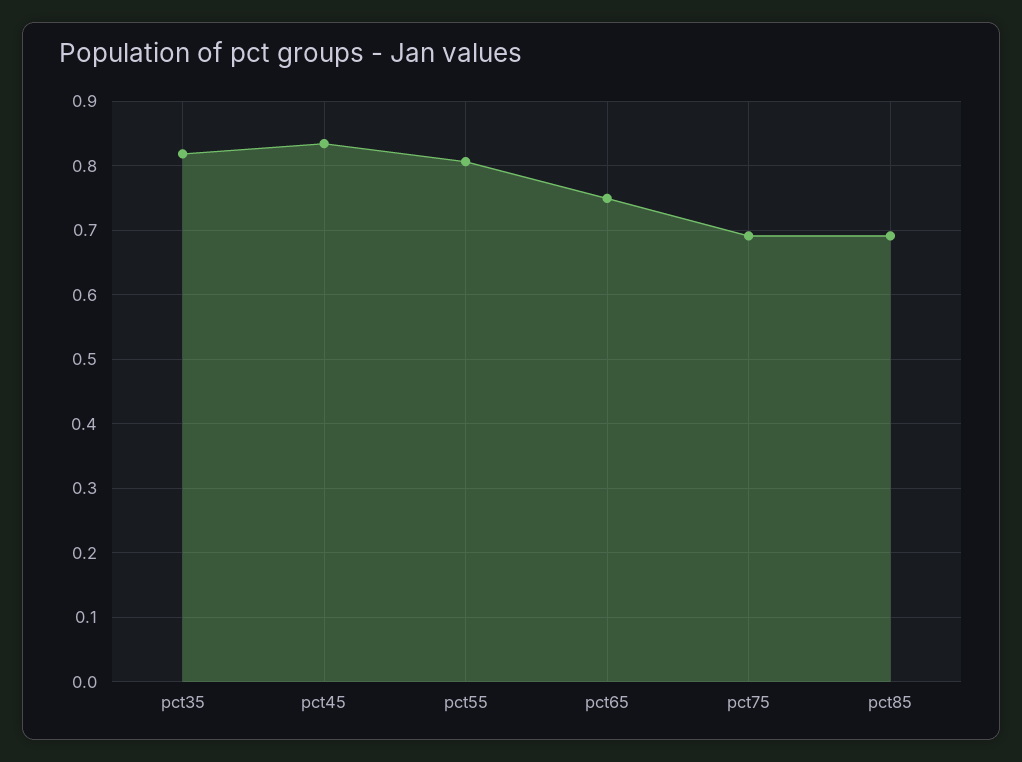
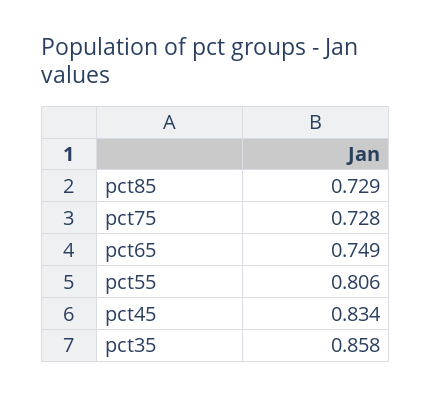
  {
-   "pct35": 0.82,
+   "pct35": 0.858,
    "pct45": 0.834,
    "pct55": 0.806,
    "pct65": 0.749,
-   "pct75": 0.69,
+   "pct75": 0.728,
-   "pct85": 0.69
+   "pct85": 0.729
  }

